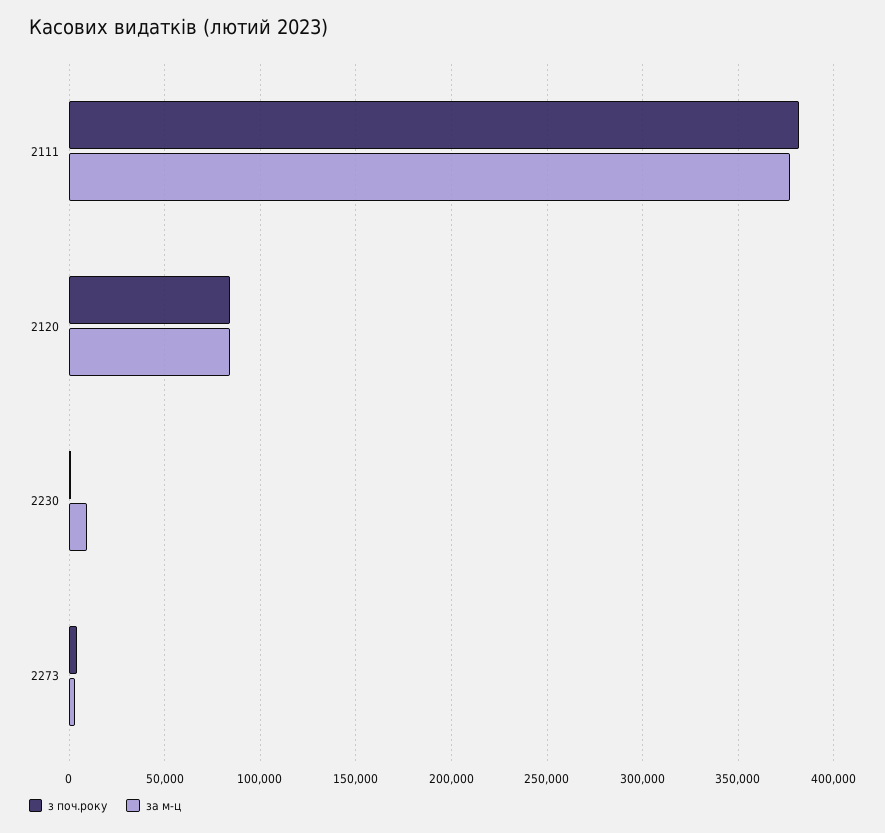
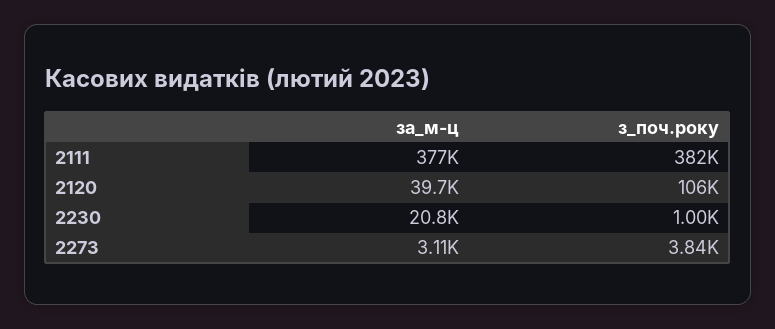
  {
    "з поч.року": {
      "2111": 382000,
-     "2120": 85000,
+     "2120": 106000,
      "2230": 1000,
      "2273": 3840
    },
    "за м-ц": {
      "2111": 377000,
-     "2120": 85000,
+     "2120": 39700,
-     "2230": 10000,
+     "2230": 20800,
      "2273": 3110
    }
  }

